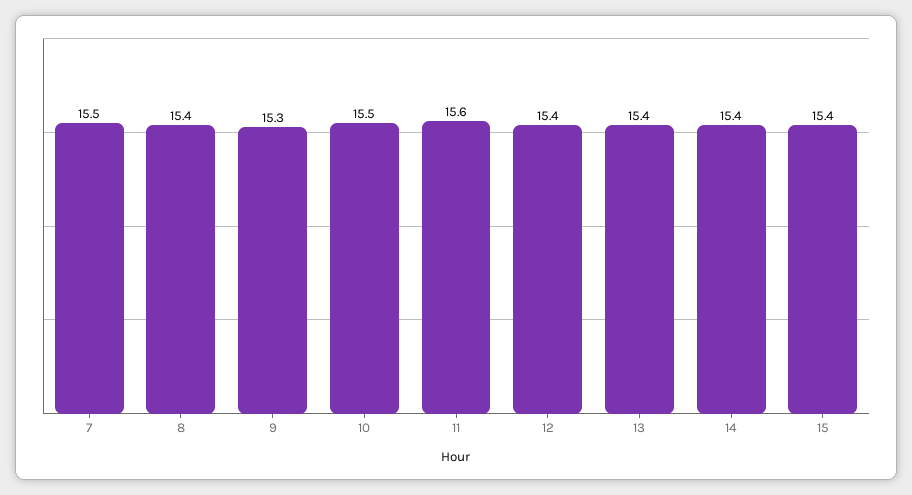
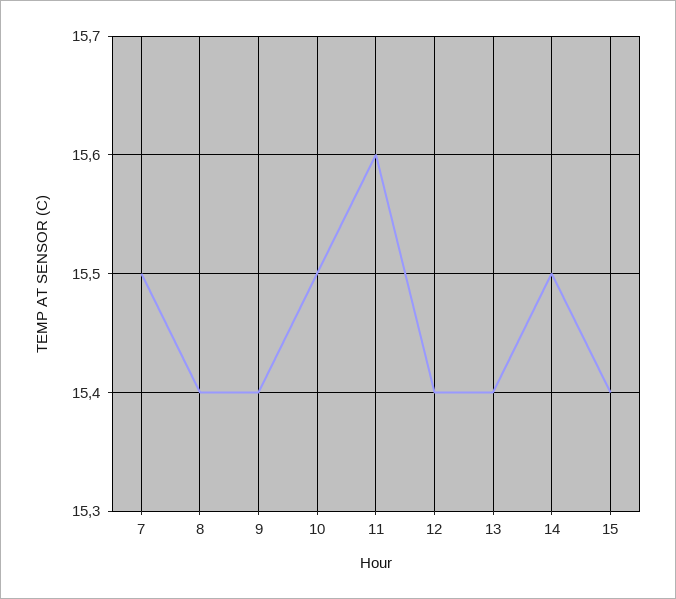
  {
    "7": 15.5,
    "8": 15.4,
-   "9": 15.3,
+   "9": 15.4,
    "10": 15.5,
    "11": 15.6,
    "12": 15.4,
    "13": 15.4,
-   "14": 15.4,
+   "14": 15.5,
    "15": 15.4
  }

